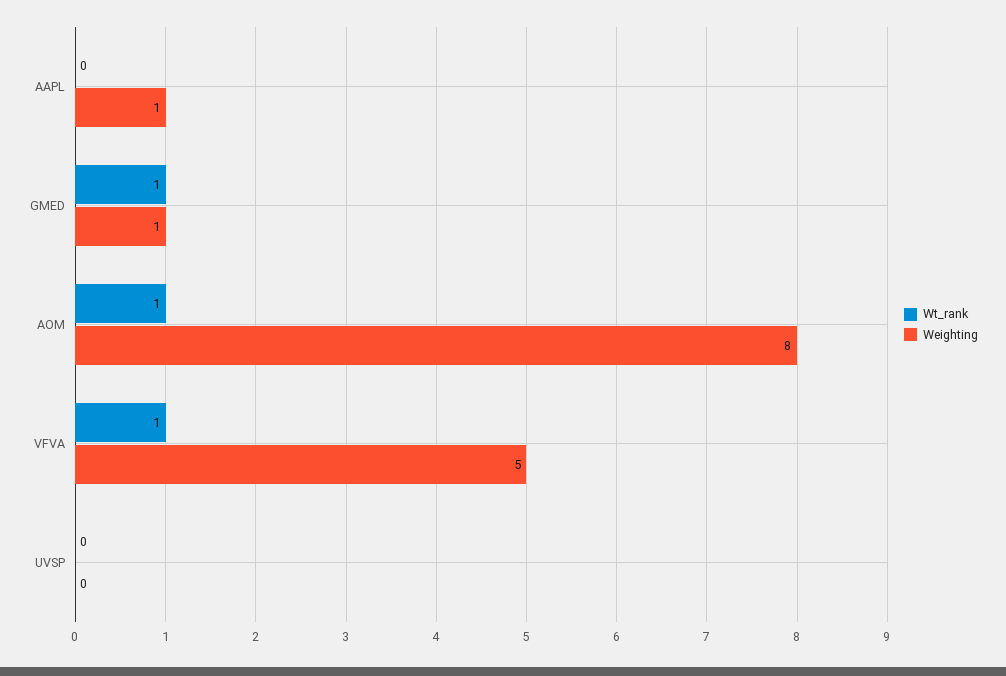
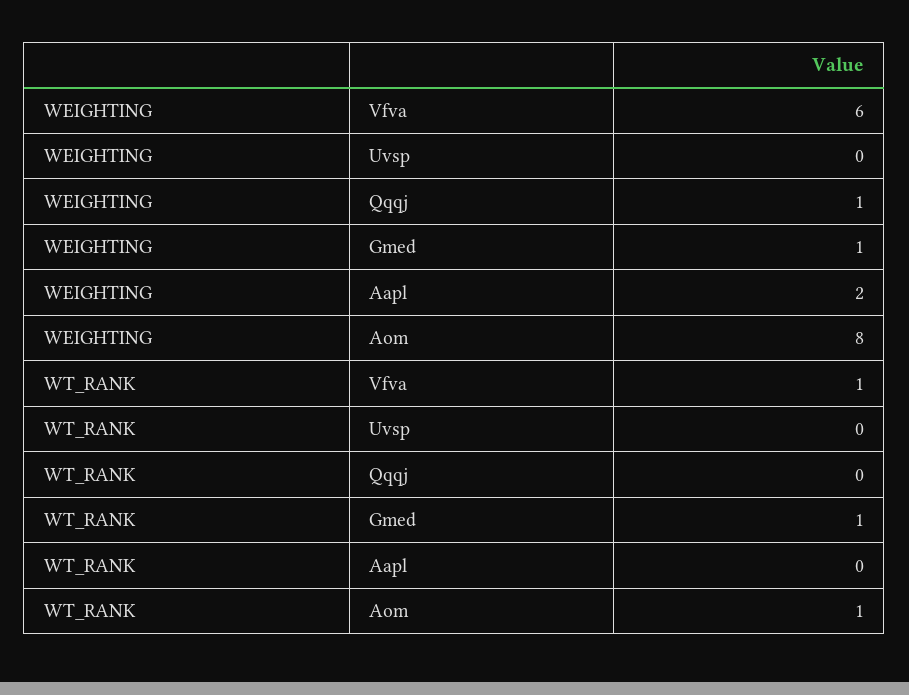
  {
    "Wt_rank": {
      "AAPL": 0,
      "GMED": 1,
      "AOM": 1,
      "VFVA": 1,
-     "UVSP": 0
+     "UVSP": 0,
+     "Qqqj": 0
    },
    "Weighting": {
-     "AAPL": 1,
+     "AAPL": 2,
      "GMED": 1,
      "AOM": 8,
-     "VFVA": 5,
+     "VFVA": 6,
-     "UVSP": 0
+     "UVSP": 0,
+     "Qqqj": 1
    }
  }

